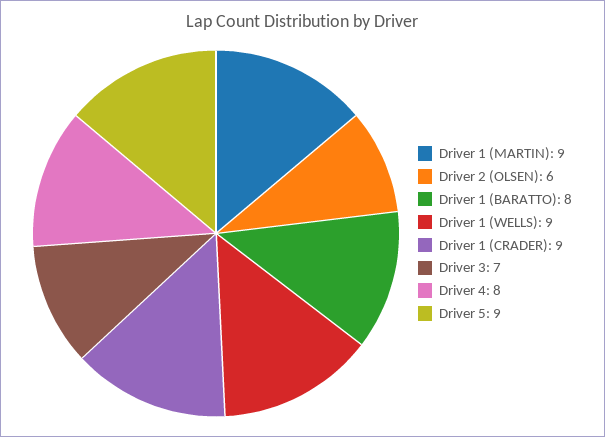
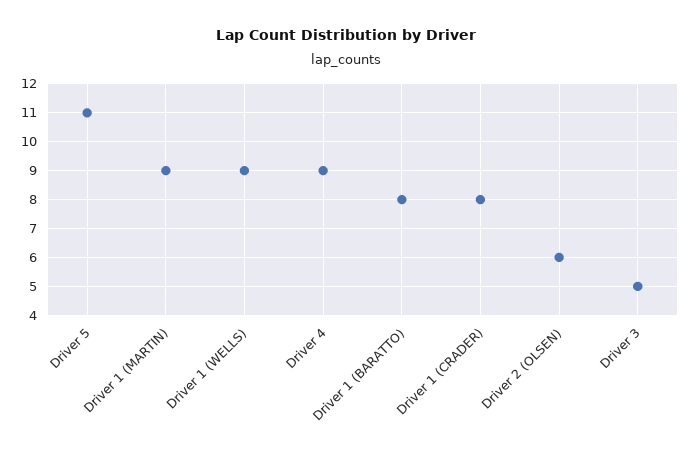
  {
    "Driver 1 (MARTIN)": 9,
    "Driver 2 (OLSEN)": 6,
    "Driver 1 (BARATTO)": 8,
    "Driver 1 (WELLS)": 9,
-   "Driver 1 (CRADER)": 9,
+   "Driver 1 (CRADER)": 8,
-   "Driver 3": 7,
+   "Driver 3": 5,
-   "Driver 4": 8,
+   "Driver 4": 9,
-   "Driver 5": 9
+   "Driver 5": 11
  }

